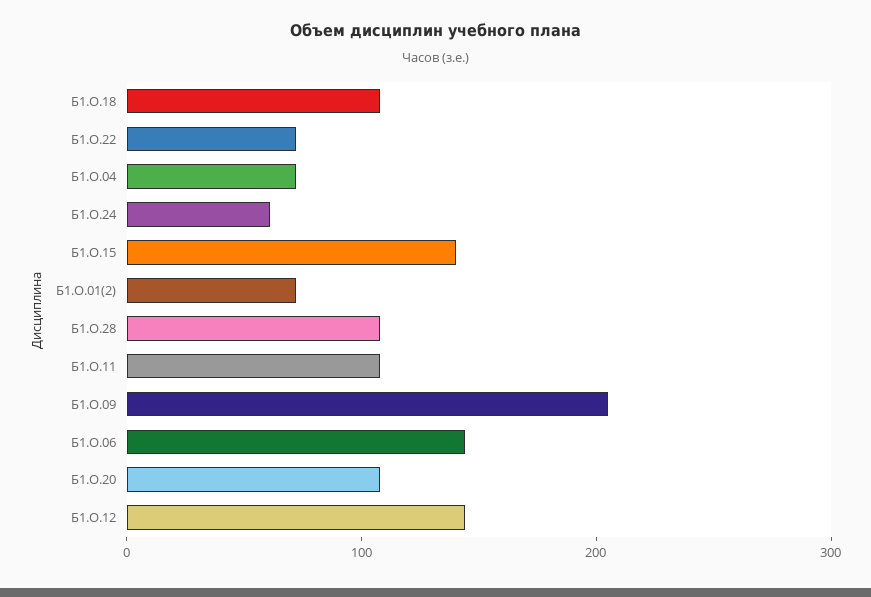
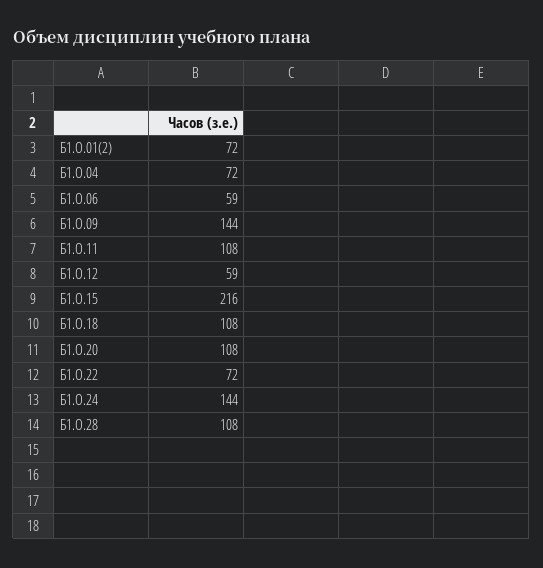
  {
    "Б1.О.18": 108,
    "Б1.О.22": 72,
    "Б1.О.04": 72,
-   "Б1.О.24": 60,
+   "Б1.О.24": 144,
-   "Б1.О.15": 140,
+   "Б1.О.15": 216,
    "Б1.О.01(2)": 72,
    "Б1.О.28": 108,
    "Б1.О.11": 108,
-   "Б1.О.09": 200,
+   "Б1.О.09": 144,
-   "Б1.О.06": 140,
+   "Б1.О.06": 59,
    "Б1.О.20": 108,
-   "Б1.О.12": 140
+   "Б1.О.12": 59
  }

